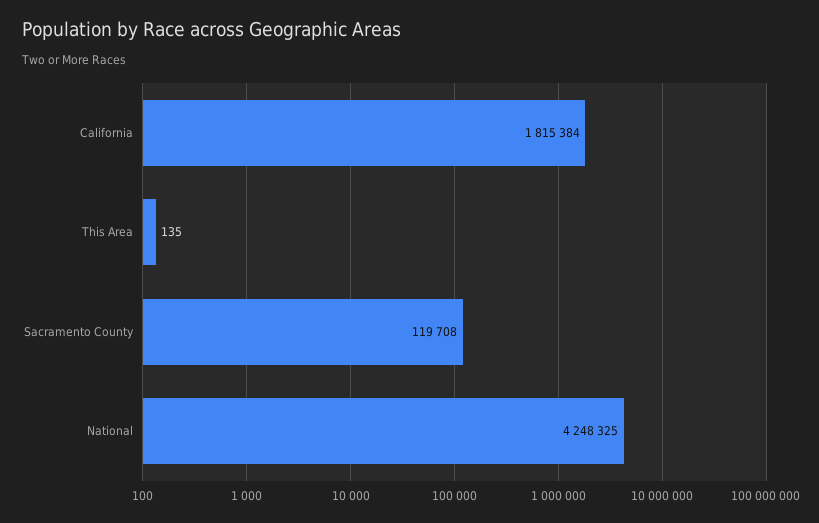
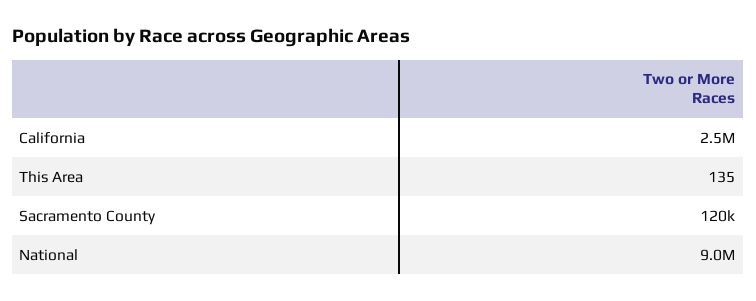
  {
-   "California": 1815384,
+   "California": 2500000,
    "This Area": 135,
    "Sacramento County": 119708,
-   "National": 4248325
+   "National": 9000000
  }

